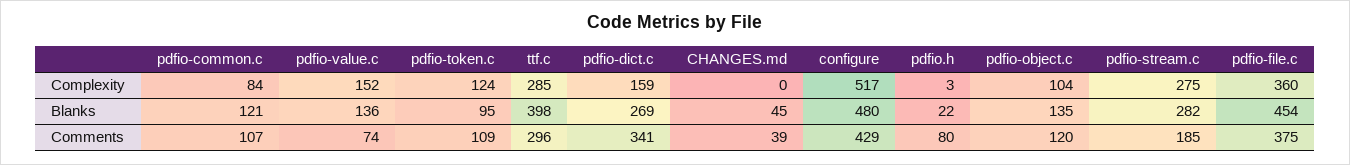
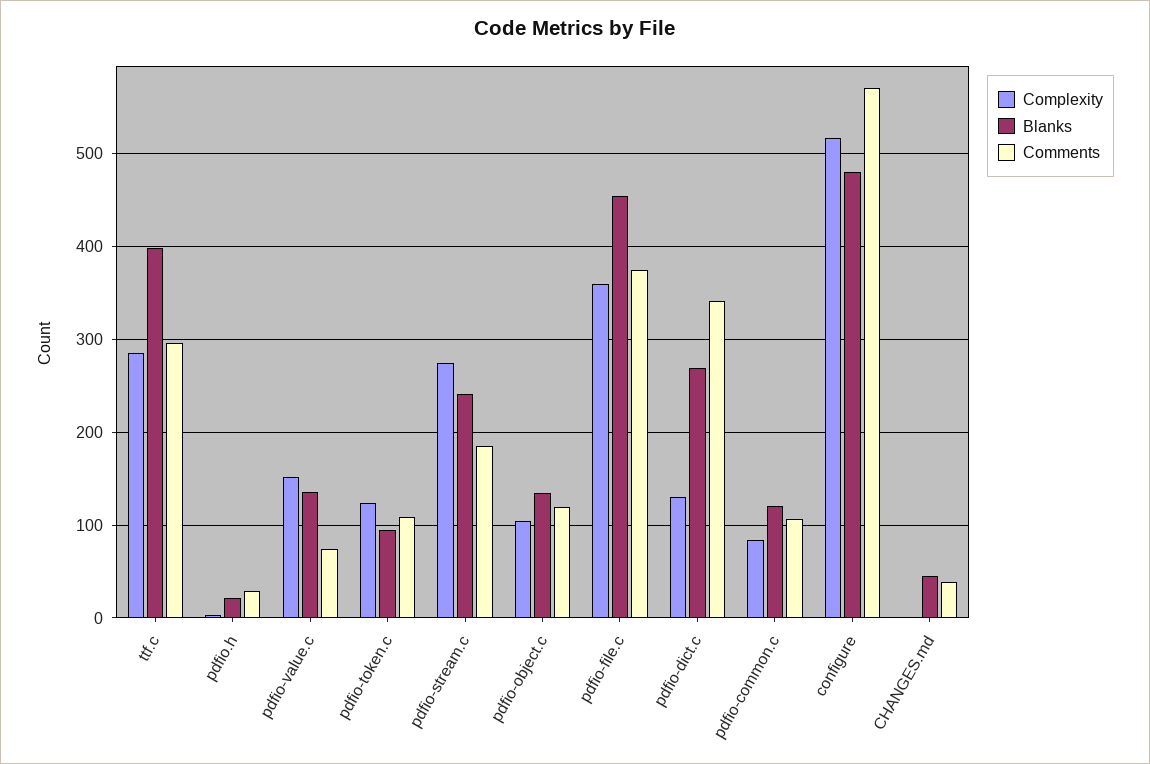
  {
    "Complexity": {
      "pdfio-common.c": 84,
      "pdfio-value.c": 152,
      "pdfio-token.c": 124,
      "ttf.c": 285,
-     "pdfio-dict.c": 159,
+     "pdfio-dict.c": 130,
      "CHANGES.md": 0,
      "configure": 517,
      "pdfio.h": 3,
      "pdfio-object.c": 104,
      "pdfio-stream.c": 275,
      "pdfio-file.c": 360
    },
    "Blanks": {
      "pdfio-common.c": 121,
      "pdfio-value.c": 136,
      "pdfio-token.c": 95,
      "ttf.c": 398,
      "pdfio-dict.c": 269,
      "CHANGES.md": 45,
      "configure": 480,
      "pdfio.h": 22,
      "pdfio-object.c": 135,
-     "pdfio-stream.c": 282,
+     "pdfio-stream.c": 240,
      "pdfio-file.c": 454
    },
    "Comments": {
      "pdfio-common.c": 107,
      "pdfio-value.c": 74,
      "pdfio-token.c": 109,
      "ttf.c": 296,
      "pdfio-dict.c": 341,
      "CHANGES.md": 39,
-     "configure": 429,
+     "configure": 570,
-     "pdfio.h": 80,
+     "pdfio.h": 30,
      "pdfio-object.c": 120,
      "pdfio-stream.c": 185,
      "pdfio-file.c": 375
    }
  }

